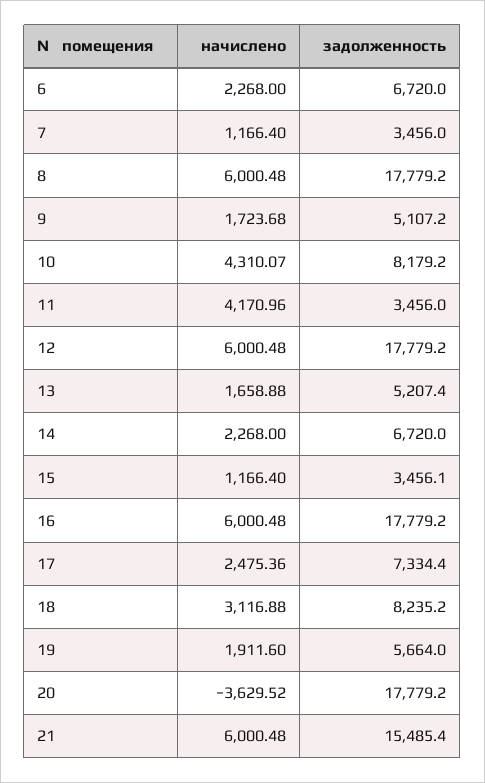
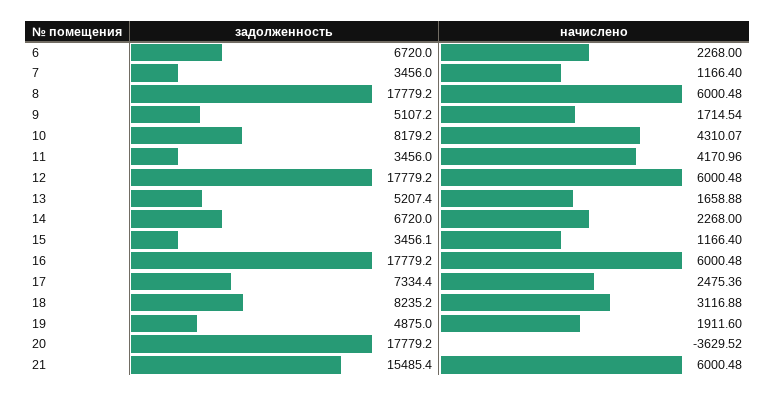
  {
    "начислено": {
      "6": 2268,
      "7": 1166.4,
      "8": 6000.48,
-     "9": 1723.68,
+     "9": 1714.54,
      "10": 4310.07,
      "11": 4170.96,
      "12": 6000.48,
      "13": 1658.88,
      "14": 2268,
      "15": 1166.4,
      "16": 6000.48,
      "17": 2475.36,
      "18": 3116.88,
      "19": 1911.6,
      "20": -3629.52,
      "21": 6000.48
    },
    "задолженность": {
      "6": 6720,
      "7": 3456,
      "8": 17779.2,
      "9": 5107.2,
      "10": 8179.2,
      "11": 3456,
      "12": 17779.2,
      "13": 5207.4,
      "14": 6720,
      "15": 3456.1,
      "16": 17779.2,
      "17": 7334.4,
      "18": 8235.2,
-     "19": 5664,
+     "19": 4875,
      "20": 17779.2,
      "21": 15485.4
    }
  }

